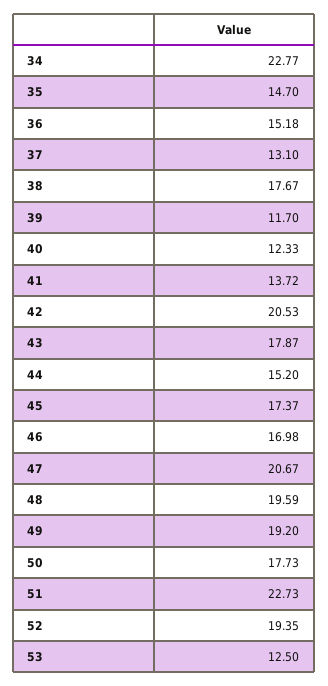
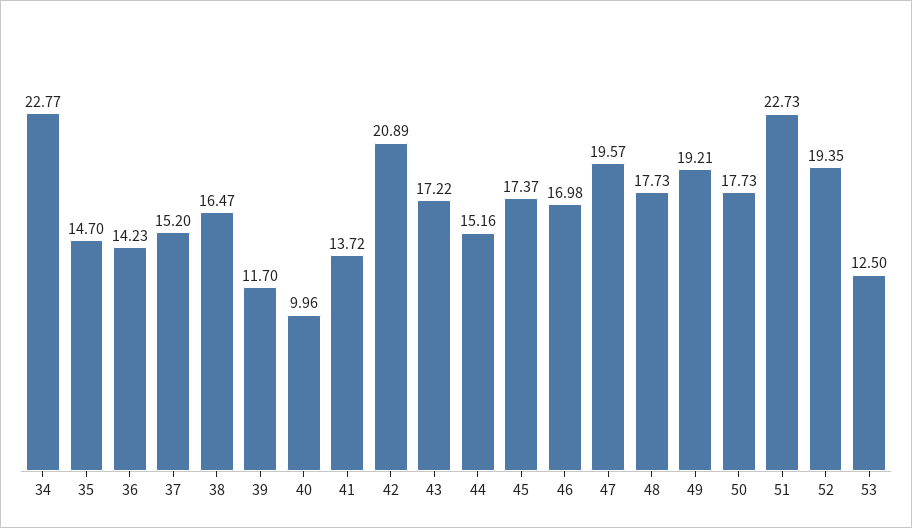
  {
    "34": 22.77,
    "35": 14.7,
-   "36": 15.18,
+   "36": 14.23,
-   "37": 13.1,
+   "37": 15.2,
-   "38": 17.67,
+   "38": 16.47,
    "39": 11.7,
-   "40": 12.33,
+   "40": 9.96,
    "41": 13.72,
-   "42": 20.53,
+   "42": 20.89,
-   "43": 17.87,
+   "43": 17.22,
-   "44": 15.2,
+   "44": 15.16,
    "45": 17.37,
    "46": 16.98,
-   "47": 20.67,
+   "47": 19.57,
-   "48": 19.59,
+   "48": 17.73,
-   "49": 19.2,
+   "49": 19.21,
    "50": 17.73,
    "51": 22.73,
    "52": 19.35,
    "53": 12.5
  }

